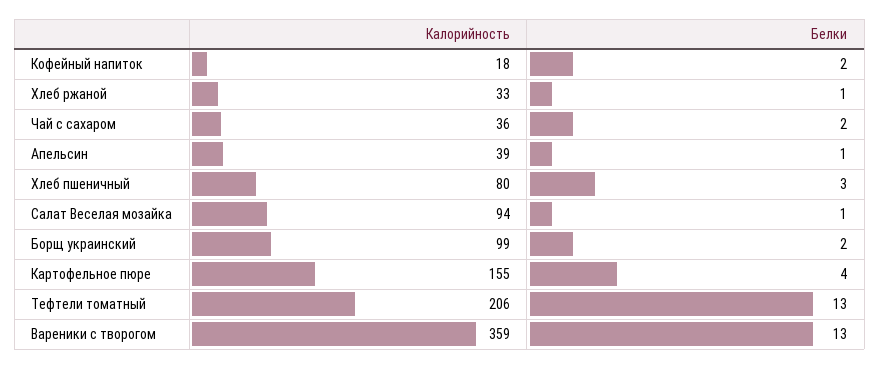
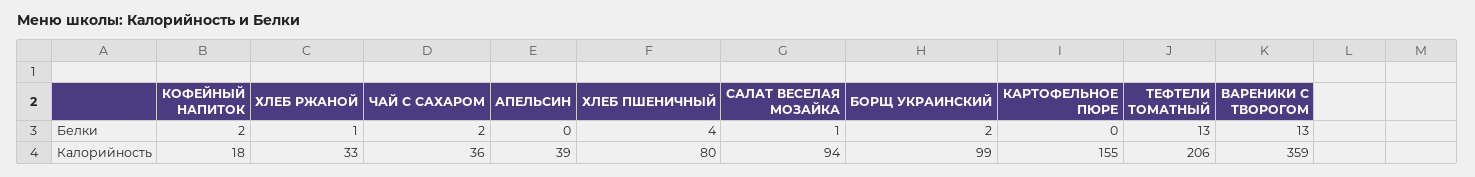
  {
    "Калорийность": {
      "Кофейный напиток": 18,
      "Хлеб ржаной": 33,
      "Чай с сахаром": 36,
      "Апельсин": 39,
      "Хлеб пшеничный": 80,
      "Салат Веселая мозайка": 94,
      "Борщ украинский": 99,
      "Картофельное пюре": 155,
      "Тефтели томатный": 206,
      "Вареники с творогом": 359
    },
    "Белки": {
      "Кофейный напиток": 2,
      "Хлеб ржаной": 1,
      "Чай с сахаром": 2,
-     "Апельсин": 1,
+     "Апельсин": 0,
-     "Хлеб пшеничный": 3,
+     "Хлеб пшеничный": 4,
      "Салат Веселая мозайка": 1,
      "Борщ украинский": 2,
-     "Картофельное пюре": 4,
+     "Картофельное пюре": 0,
      "Тефтели томатный": 13,
      "Вареники с творогом": 13
    }
  }

